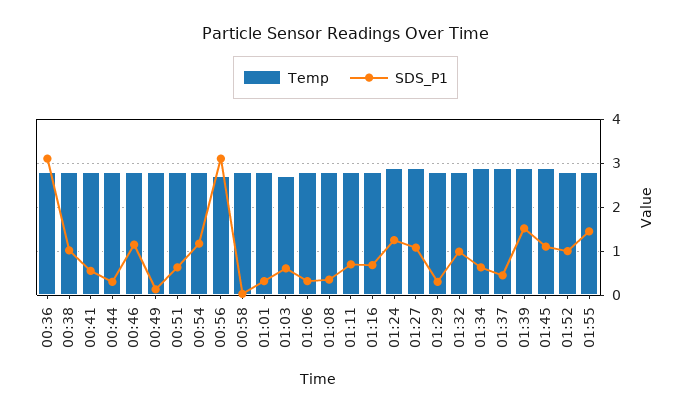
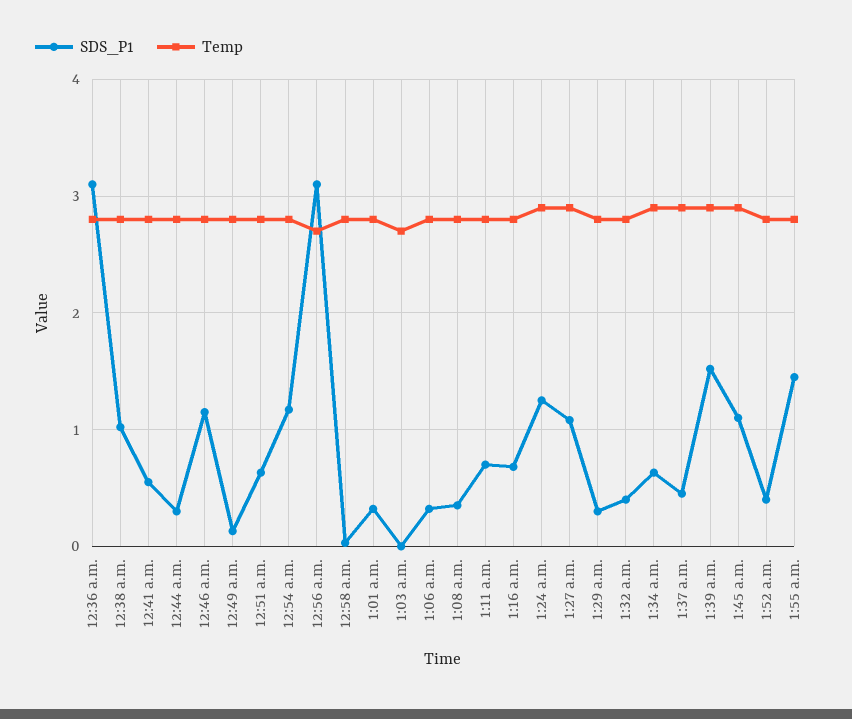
  {
    "Temp": {
      "00:36": 2.8,
      "00:38": 2.8,
      "00:41": 2.8,
      "00:44": 2.8,
      "00:46": 2.8,
      "00:49": 2.8,
      "00:51": 2.8,
      "00:54": 2.8,
      "00:56": 2.7,
      "00:58": 2.8,
      "01:01": 2.8,
      "01:03": 2.7,
      "01:06": 2.8,
      "01:08": 2.8,
      "01:11": 2.8,
      "01:16": 2.8,
      "01:24": 2.9,
      "01:27": 2.9,
      "01:29": 2.8,
      "01:32": 2.8,
      "01:34": 2.9,
      "01:37": 2.9,
      "01:39": 2.9,
      "01:45": 2.9,
      "01:52": 2.8,
      "01:55": 2.8
    },
    "SDS_P1": {
      "00:36": 3.1,
      "00:38": 1,
      "00:41": 0.6,
      "00:44": 0.3,
      "00:46": 1.2,
      "00:49": 0.1,
      "00:51": 0.6,
      "00:54": 1.2,
      "00:56": 3.1,
      "00:58": 0,
      "01:01": 0.3,
-     "01:03": 0.6,
+     "01:03": 0,
      "01:06": 0.3,
      "01:08": 0.4,
      "01:11": 0.7,
      "01:16": 0.7,
      "01:24": 1.3,
      "01:27": 1.1,
      "01:29": 0.3,
-     "01:32": 1,
+     "01:32": 0.4,
      "01:34": 0.6,
      "01:37": 0.5,
      "01:39": 1.5,
      "01:45": 1.1,
-     "01:52": 1,
+     "01:52": 0.4,
      "01:55": 1.5
    }
  }

